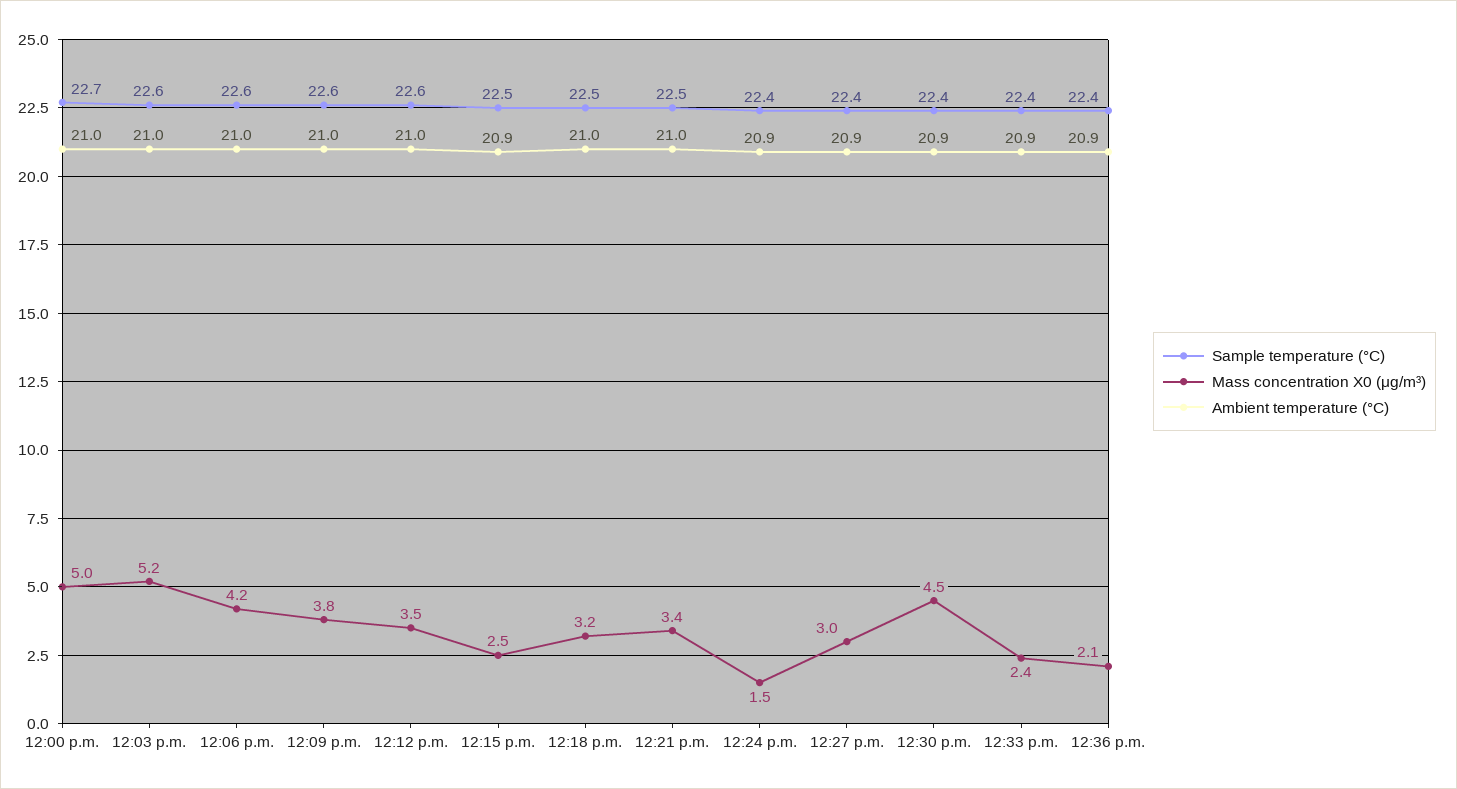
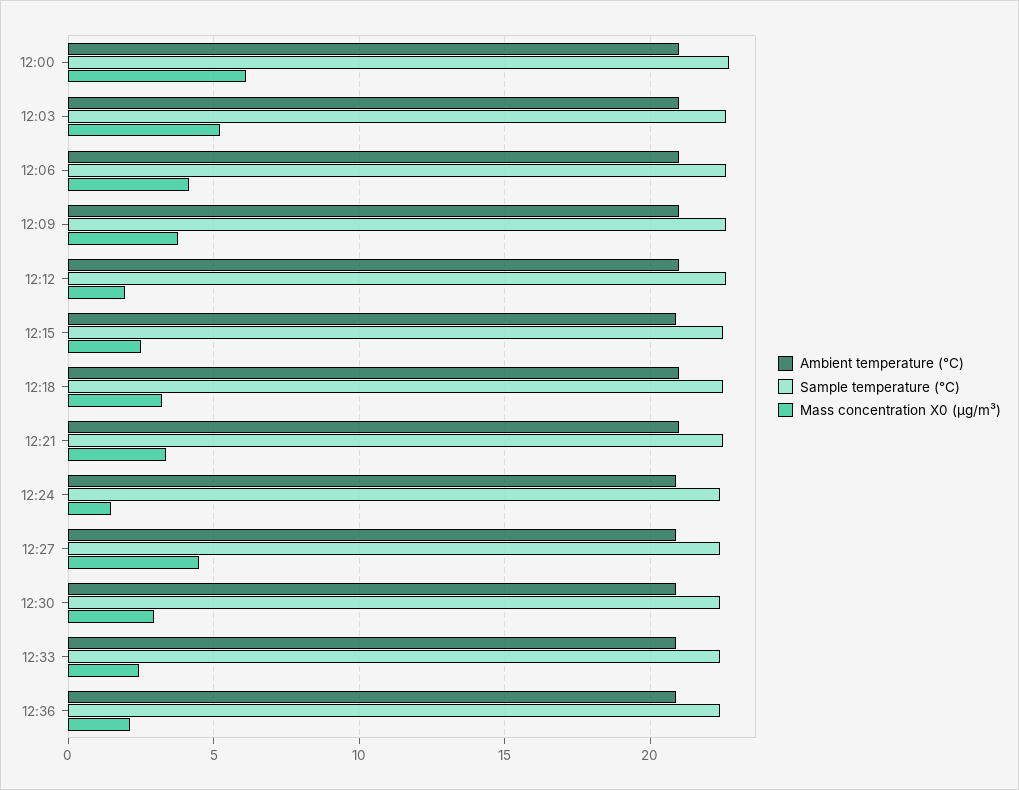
  {
    "Sample temperature (°C)": {
      "12:00 p.m.": 22.7,
      "12:03 p.m.": 22.6,
      "12:06 p.m.": 22.6,
      "12:09 p.m.": 22.6,
      "12:12 p.m.": 22.6,
      "12:15 p.m.": 22.5,
      "12:18 p.m.": 22.5,
      "12:21 p.m.": 22.5,
      "12:24 p.m.": 22.4,
      "12:27 p.m.": 22.4,
      "12:30 p.m.": 22.4,
      "12:33 p.m.": 22.4,
      "12:36 p.m.": 22.4
    },
    "Mass concentration X0 (μg/m³)": {
-     "12:00 p.m.": 5,
+     "12:00 p.m.": 6,
      "12:03 p.m.": 5.2,
      "12:06 p.m.": 4.2,
      "12:09 p.m.": 3.8,
-     "12:12 p.m.": 3.5,
+     "12:12 p.m.": 2,
      "12:15 p.m.": 2.5,
      "12:18 p.m.": 3.2,
      "12:21 p.m.": 3.4,
      "12:24 p.m.": 1.5,
-     "12:27 p.m.": 3,
+     "12:27 p.m.": 4.5,
-     "12:30 p.m.": 4.5,
+     "12:30 p.m.": 3,
      "12:33 p.m.": 2.4,
      "12:36 p.m.": 2.1
    },
    "Ambient temperature (°C)": {
      "12:00 p.m.": 21,
      "12:03 p.m.": 21,
      "12:06 p.m.": 21,
      "12:09 p.m.": 21,
      "12:12 p.m.": 21,
      "12:15 p.m.": 20.9,
      "12:18 p.m.": 21,
      "12:21 p.m.": 21,
      "12:24 p.m.": 20.9,
      "12:27 p.m.": 20.9,
      "12:30 p.m.": 20.9,
      "12:33 p.m.": 20.9,
      "12:36 p.m.": 20.9
    }
  }

